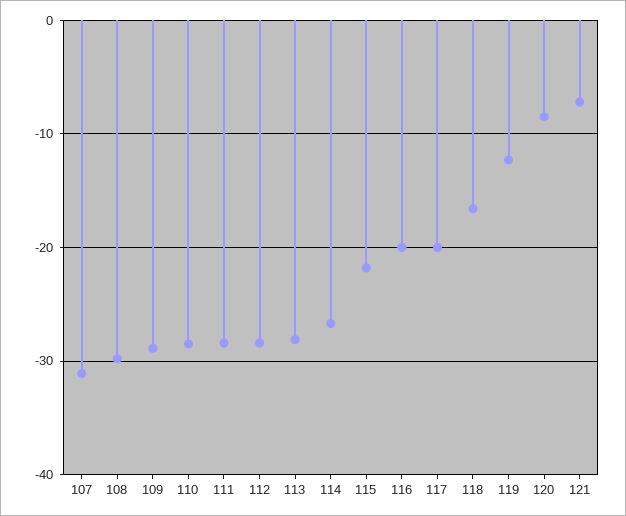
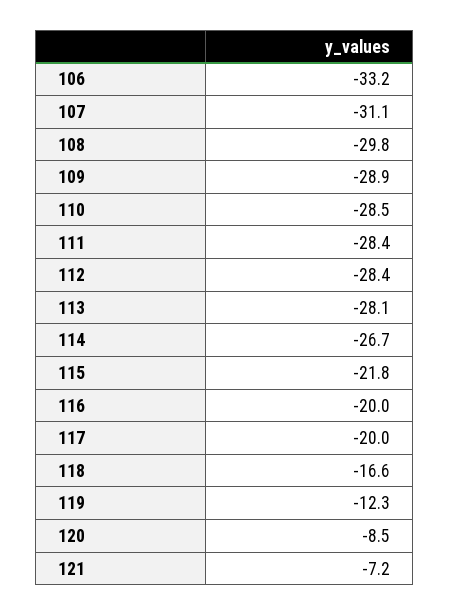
  {
    "107": -31.1,
    "108": -29.8,
    "109": -28.9,
    "110": -28.5,
    "111": -28.4,
    "112": -28.4,
    "113": -28.1,
    "114": -26.7,
    "115": -21.8,
    "116": -20,
    "117": -20,
    "118": -16.6,
    "119": -12.3,
    "120": -8.5,
-   "121": -7.2
+   "121": -7.2,
+   "106": -33.2
  }

